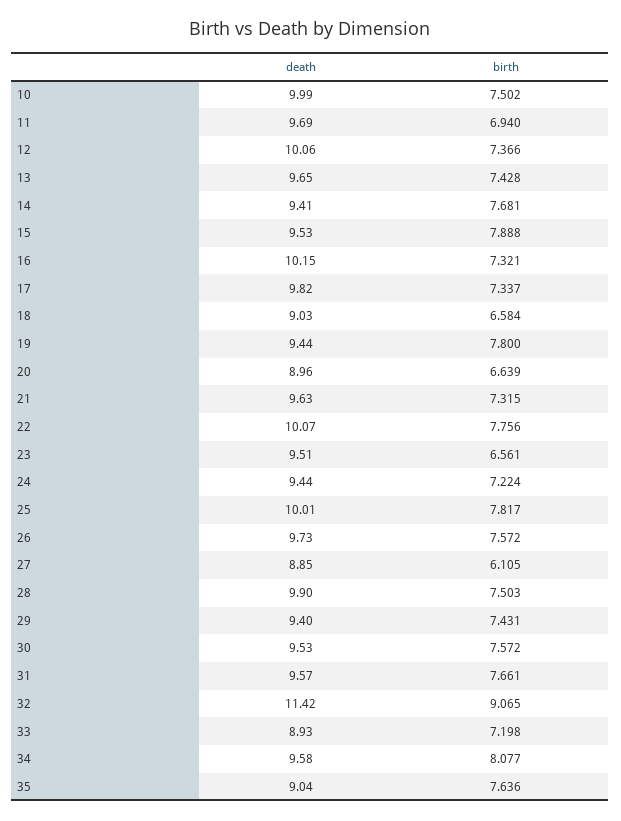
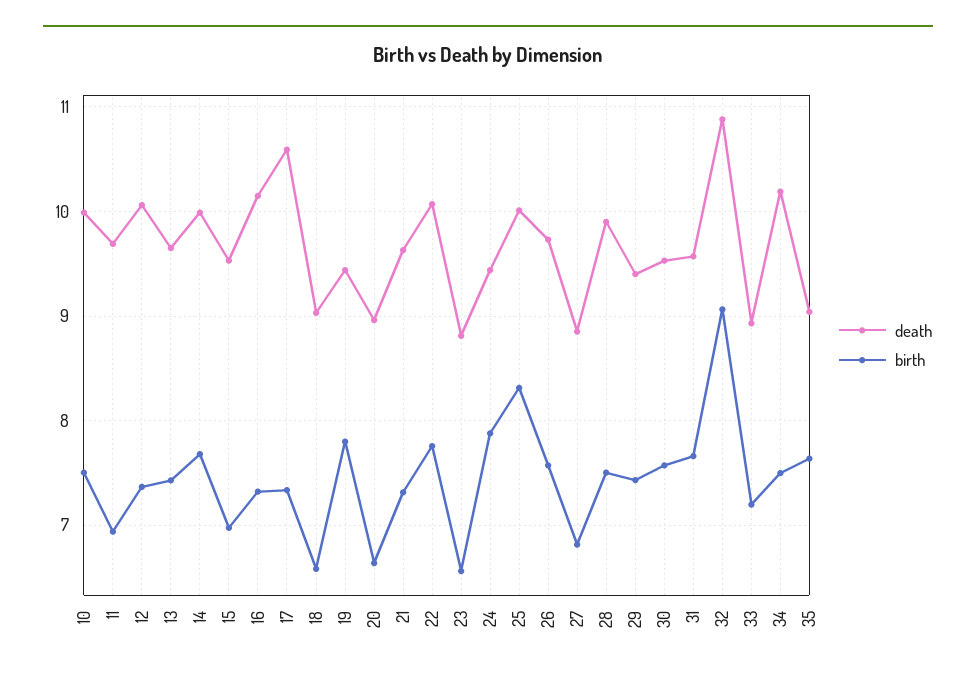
  {
    "death": {
      "10": 9.99,
      "11": 9.69,
      "12": 10.06,
      "13": 9.65,
-     "14": 9.41,
+     "14": 10,
      "15": 9.53,
      "16": 10.15,
-     "17": 9.82,
+     "17": 10.6,
      "18": 9.03,
      "19": 9.44,
      "20": 8.96,
      "21": 9.63,
      "22": 10.07,
-     "23": 9.51,
+     "23": 8.8,
      "24": 9.44,
      "25": 10.01,
      "26": 9.73,
      "27": 8.85,
      "28": 9.9,
      "29": 9.4,
      "30": 9.53,
      "31": 9.57,
-     "32": 11.42,
+     "32": 10.9,
      "33": 8.93,
-     "34": 9.58,
+     "34": 10.2,
      "35": 9.04
    },
    "birth": {
      "10": 7.502,
      "11": 6.94,
      "12": 7.366,
      "13": 7.428,
      "14": 7.681,
-     "15": 7.888,
+     "15": 7,
      "16": 7.321,
      "17": 7.337,
      "18": 6.584,
      "19": 7.8,
      "20": 6.639,
      "21": 7.315,
      "22": 7.756,
      "23": 6.561,
-     "24": 7.224,
+     "24": 7.9,
-     "25": 7.817,
+     "25": 8.3,
      "26": 7.572,
-     "27": 6.105,
+     "27": 6.8,
      "28": 7.503,
      "29": 7.431,
      "30": 7.572,
      "31": 7.661,
      "32": 9.065,
      "33": 7.198,
-     "34": 8.077,
+     "34": 7.5,
      "35": 7.636
    }
  }

